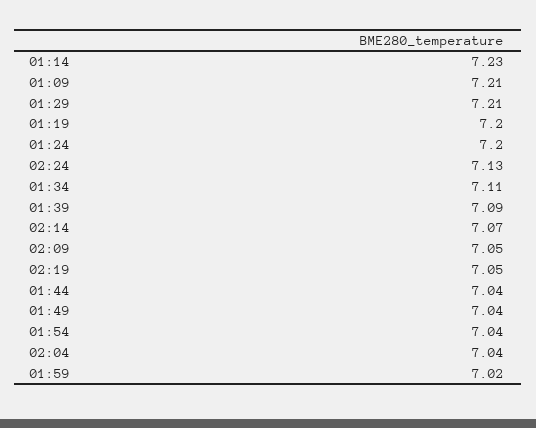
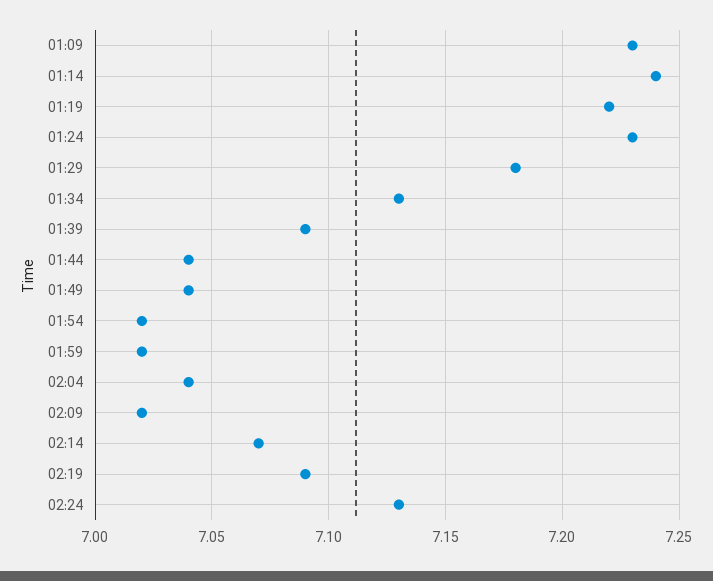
  {
-   "01:14": 7.23,
+   "01:14": 7.24,
-   "01:09": 7.21,
+   "01:09": 7.23,
-   "01:29": 7.21,
+   "01:29": 7.18,
-   "01:19": 7.2,
+   "01:19": 7.22,
-   "01:24": 7.2,
+   "01:24": 7.23,
    "02:24": 7.13,
-   "01:34": 7.11,
+   "01:34": 7.13,
    "01:39": 7.09,
    "02:14": 7.07,
-   "02:09": 7.05,
+   "02:09": 7.02,
-   "02:19": 7.05,
+   "02:19": 7.09,
    "01:44": 7.04,
    "01:49": 7.04,
-   "01:54": 7.04,
+   "01:54": 7.02,
    "02:04": 7.04,
    "01:59": 7.02
  }

